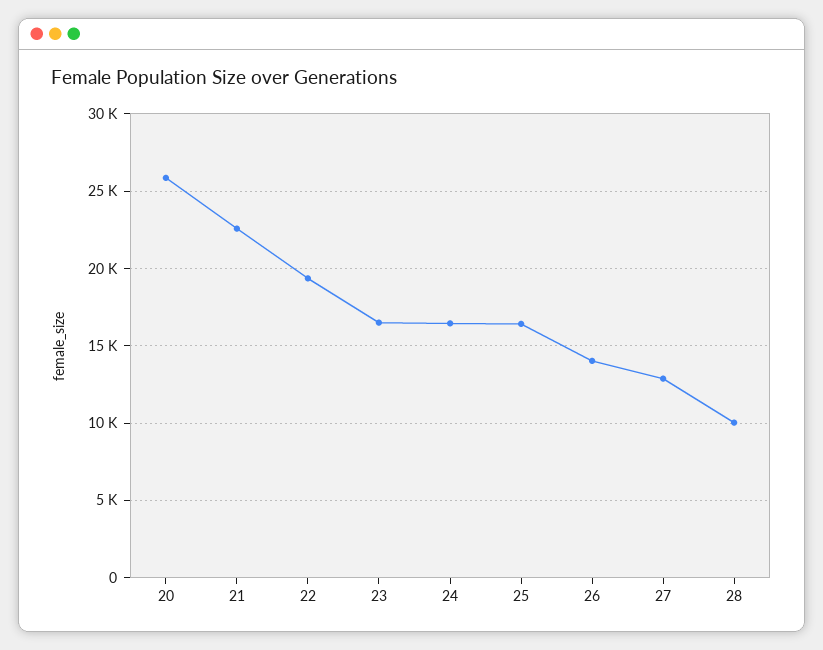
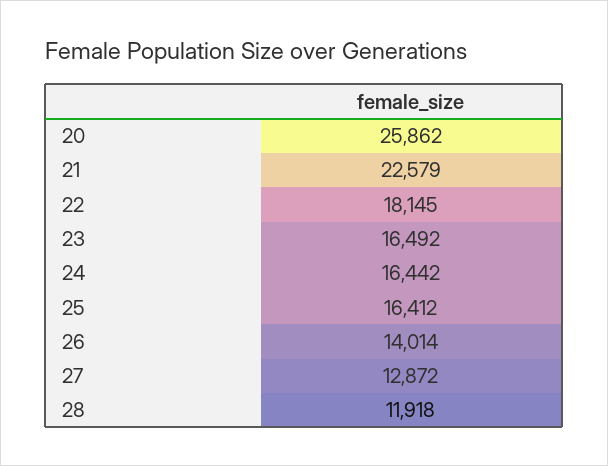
  {
    "20": 25862,
    "21": 22579,
-   "22": 19500,
+   "22": 18145,
    "23": 16492,
    "24": 16442,
    "25": 16412,
    "26": 14014,
    "27": 12872,
-   "28": 10000
+   "28": 11918
  }

